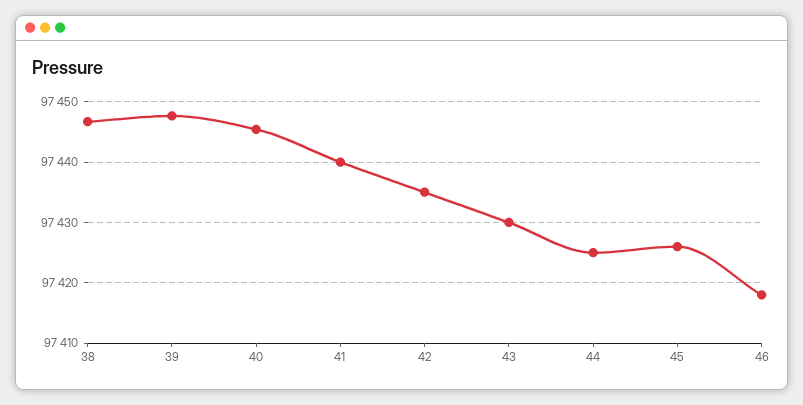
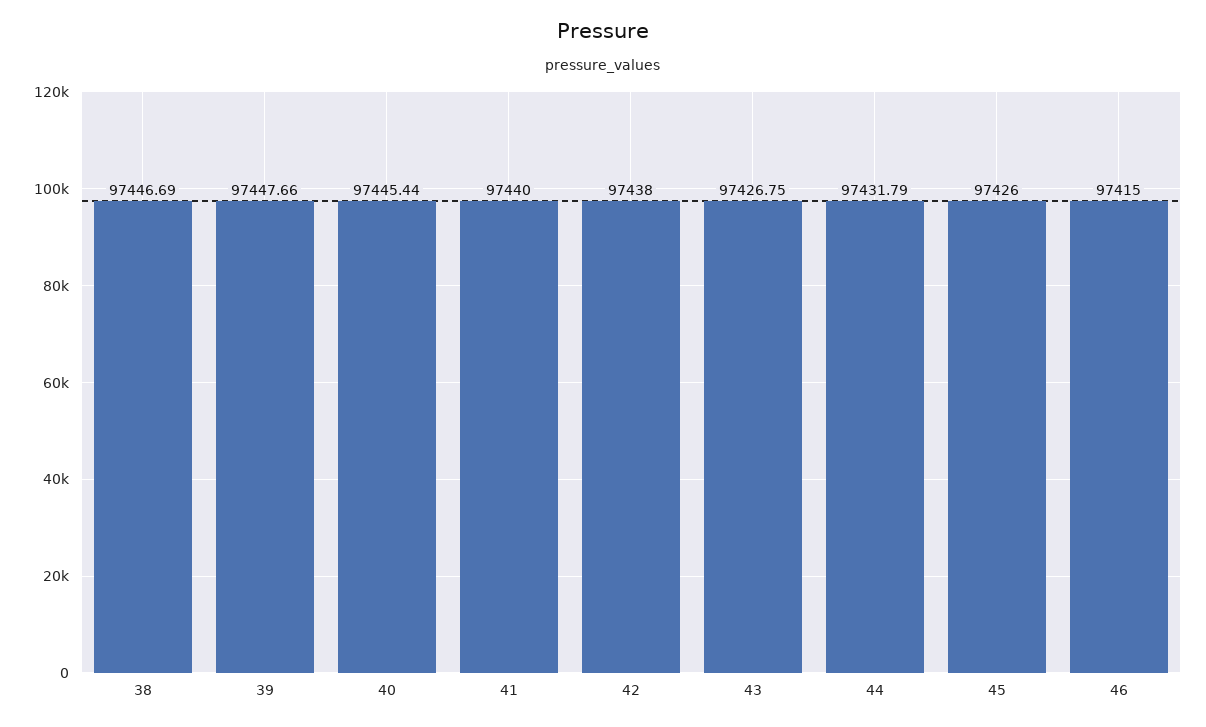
  {
    "38": 97446.69,
    "39": 97447.66,
    "40": 97445.44,
    "41": 97440,
-   "42": 97435,
+   "42": 97438,
-   "43": 97430,
+   "43": 97426.75,
-   "44": 97425,
+   "44": 97431.79,
    "45": 97426,
-   "46": 97418
+   "46": 97415
  }

